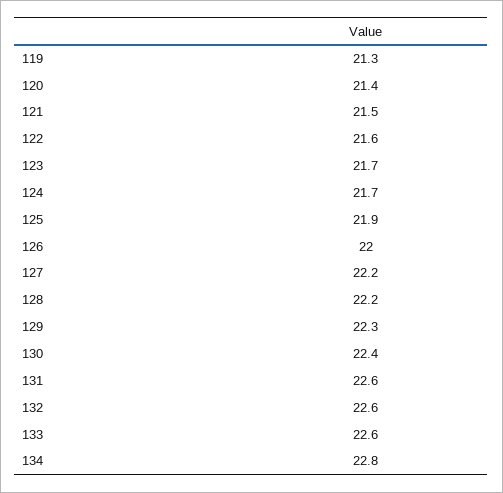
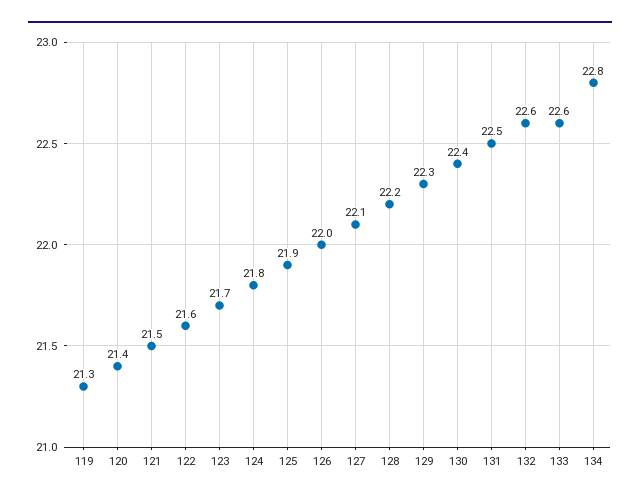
  {
    "119": 21.3,
    "120": 21.4,
    "121": 21.5,
    "122": 21.6,
    "123": 21.7,
-   "124": 21.7,
+   "124": 21.8,
    "125": 21.9,
    "126": 22,
-   "127": 22.2,
+   "127": 22.1,
    "128": 22.2,
    "129": 22.3,
    "130": 22.4,
-   "131": 22.6,
+   "131": 22.5,
    "132": 22.6,
    "133": 22.6,
    "134": 22.8
  }

